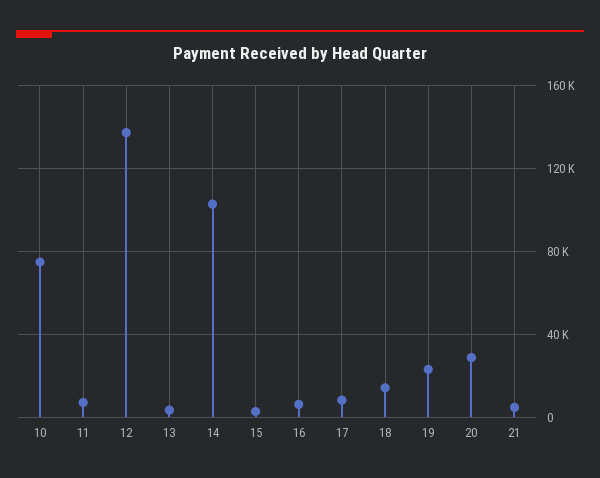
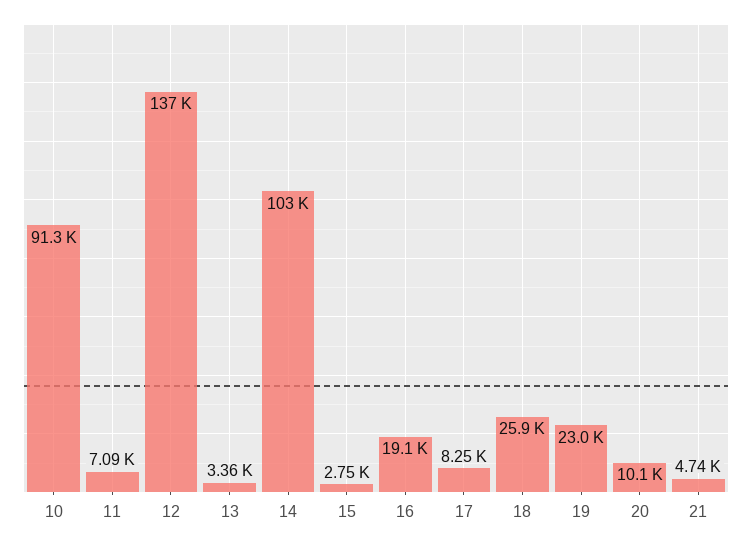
  {
-   "10": 75000,
+   "10": 91300,
    "11": 7090,
    "12": 137000,
    "13": 3360,
    "14": 103000,
    "15": 2750,
-   "16": 5000,
+   "16": 19100,
    "17": 8250,
-   "18": 15000,
+   "18": 25900,
    "19": 23000,
-   "20": 30000,
+   "20": 10100,
    "21": 4740
  }

